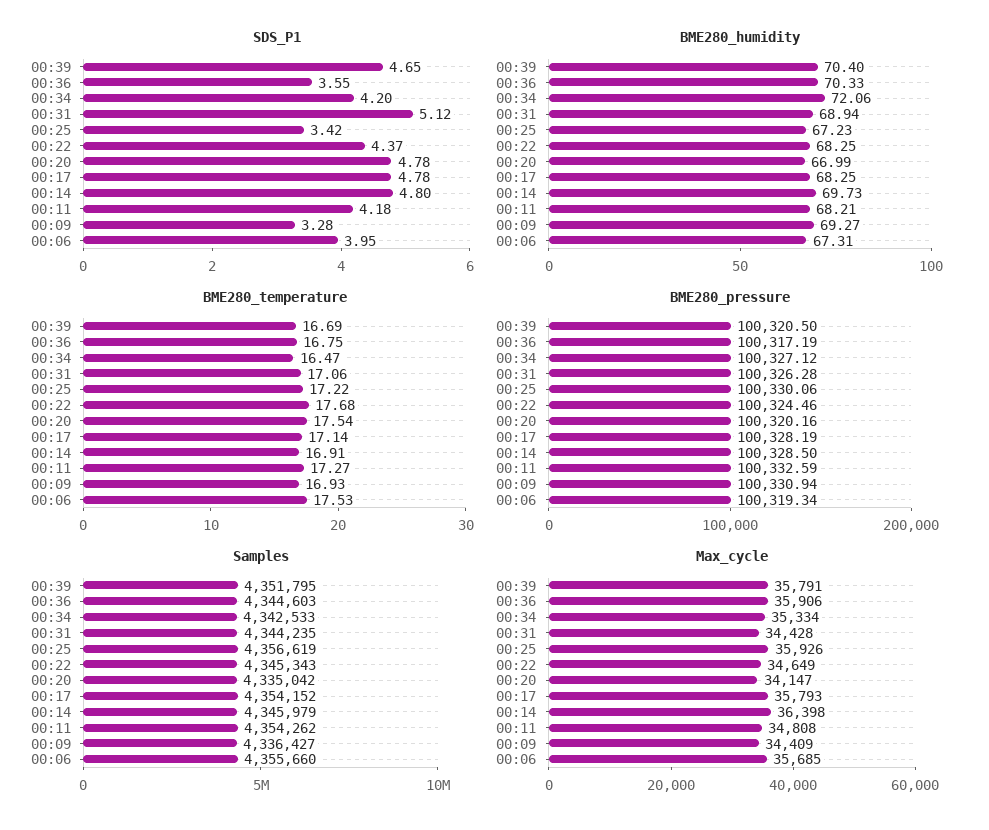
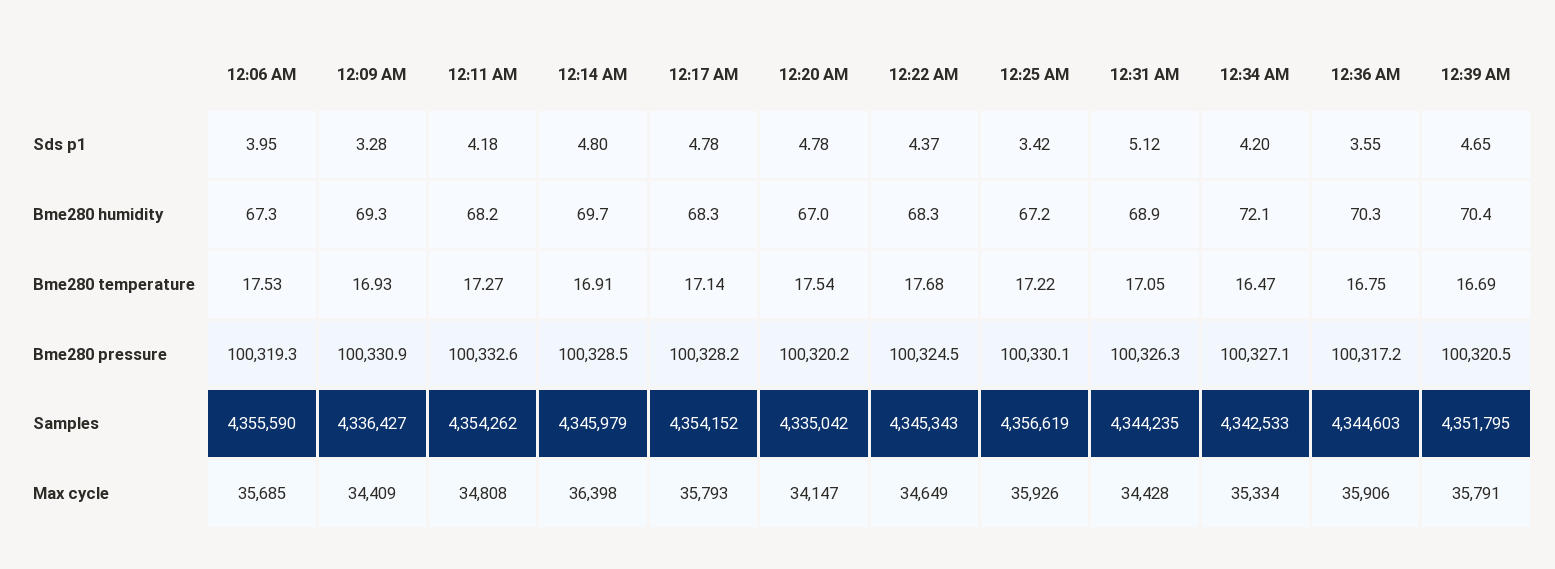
  {
    "SDS_P1": {
      "00:39": 4.65,
      "00:36": 3.55,
      "00:34": 4.2,
      "00:31": 5.12,
      "00:25": 3.42,
      "00:22": 4.37,
      "00:20": 4.78,
      "00:17": 4.78,
      "00:14": 4.8,
      "00:11": 4.18,
      "00:09": 3.28,
      "00:06": 3.95
    },
    "BME280_humidity": {
      "00:39": 70.4,
      "00:36": 70.33,
      "00:34": 72.06,
      "00:31": 68.94,
      "00:25": 67.23,
      "00:22": 68.25,
      "00:20": 66.99,
      "00:17": 68.25,
      "00:14": 69.73,
      "00:11": 68.21,
      "00:09": 69.27,
      "00:06": 67.31
    },
    "BME280_temperature": {
      "00:39": 16.69,
      "00:36": 16.75,
      "00:34": 16.47,
-     "00:31": 17.06,
+     "00:31": 17.05,
      "00:25": 17.22,
      "00:22": 17.68,
      "00:20": 17.54,
      "00:17": 17.14,
      "00:14": 16.91,
      "00:11": 17.27,
      "00:09": 16.93,
      "00:06": 17.53
    },
    "BME280_pressure": {
      "00:39": 100320.5,
      "00:36": 100317.19,
      "00:34": 100327.12,
      "00:31": 100326.28,
      "00:25": 100330.06,
      "00:22": 100324.46,
      "00:20": 100320.16,
      "00:17": 100328.19,
      "00:14": 100328.5,
      "00:11": 100332.59,
      "00:09": 100330.94,
      "00:06": 100319.34
    },
    "Samples": {
      "00:39": 4351795,
      "00:36": 4344603,
      "00:34": 4342533,
      "00:31": 4344235,
      "00:25": 4356619,
      "00:22": 4345343,
      "00:20": 4335042,
      "00:17": 4354152,
      "00:14": 4345979,
      "00:11": 4354262,
      "00:09": 4336427,
-     "00:06": 4355660
+     "00:06": 4355590
    },
    "Max_cycle": {
      "00:39": 35791,
      "00:36": 35906,
      "00:34": 35334,
      "00:31": 34428,
      "00:25": 35926,
      "00:22": 34649,
      "00:20": 34147,
      "00:17": 35793,
      "00:14": 36398,
      "00:11": 34808,
      "00:09": 34409,
      "00:06": 35685
    }
  }

